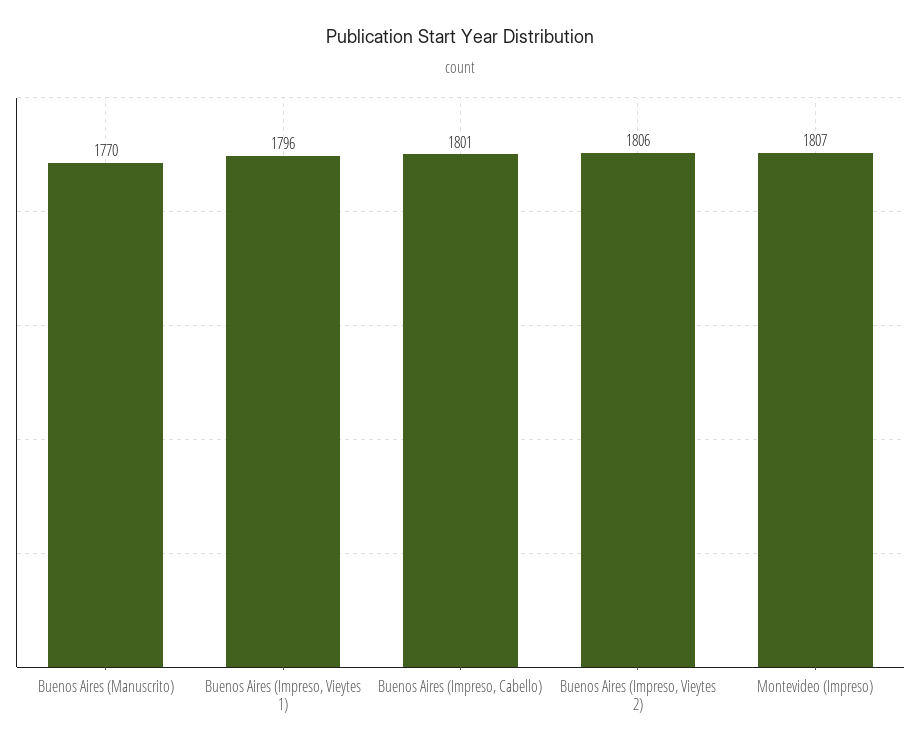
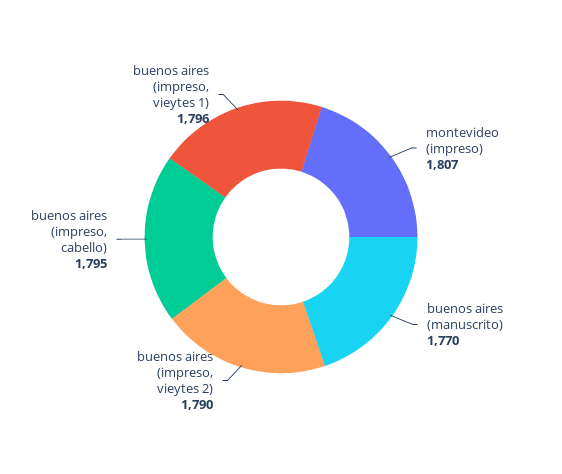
  {
    "Buenos Aires (Manuscrito)": 1770,
    "Buenos Aires (Impreso, Vieytes 1)": 1796,
-   "Buenos Aires (Impreso, Cabello)": 1801,
+   "Buenos Aires (Impreso, Cabello)": 1795,
-   "Buenos Aires (Impreso, Vieytes 2)": 1806,
+   "Buenos Aires (Impreso, Vieytes 2)": 1790,
    "Montevideo (Impreso)": 1807
  }

